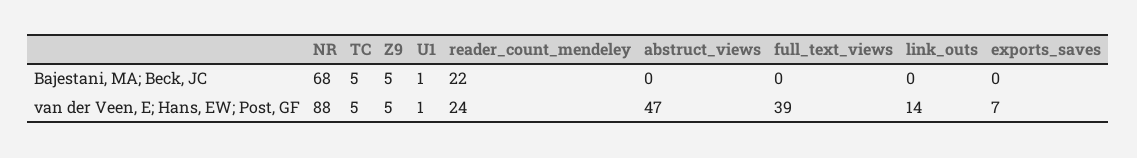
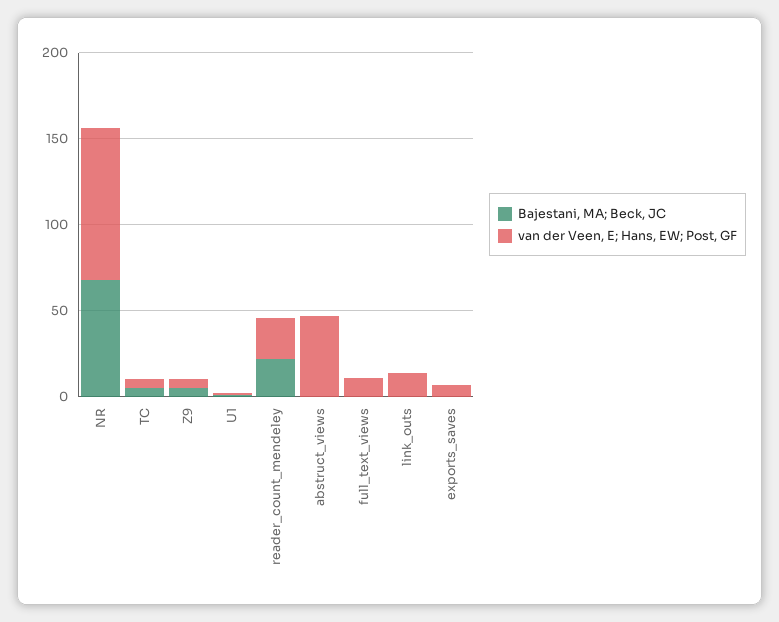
  {
    "Bajestani, MA; Beck, JC": {
      "NR": 68,
      "TC": 5,
      "Z9": 5,
      "U1": 1,
      "reader_count_mendeley": 22,
      "abstruct_views": 0,
      "full_text_views": 0,
      "link_outs": 0,
      "exports_saves": 0
    },
    "van der Veen, E; Hans, EW; Post, GF": {
      "NR": 88,
      "TC": 5,
      "Z9": 5,
      "U1": 1,
      "reader_count_mendeley": 24,
      "abstruct_views": 47,
-     "full_text_views": 39,
+     "full_text_views": 10,
      "link_outs": 14,
      "exports_saves": 7
    }
  }

